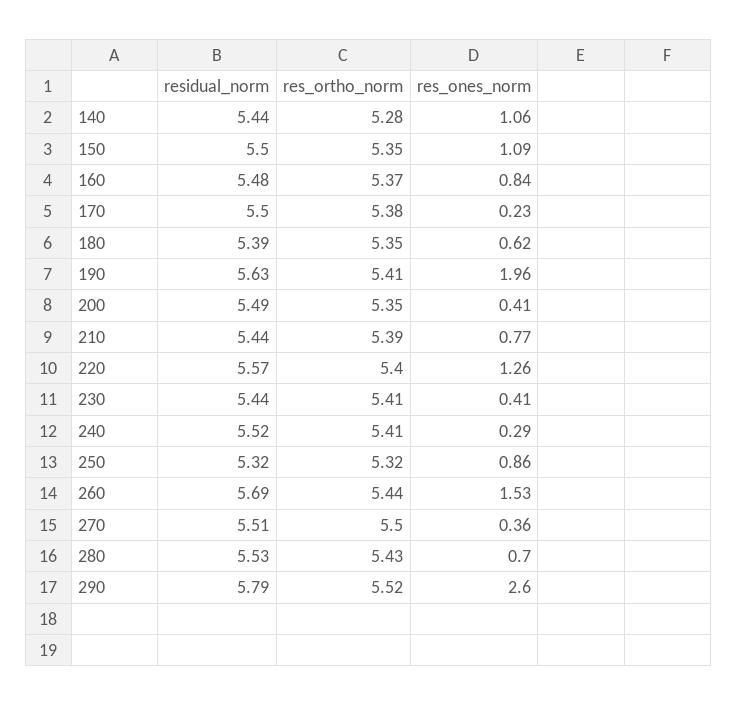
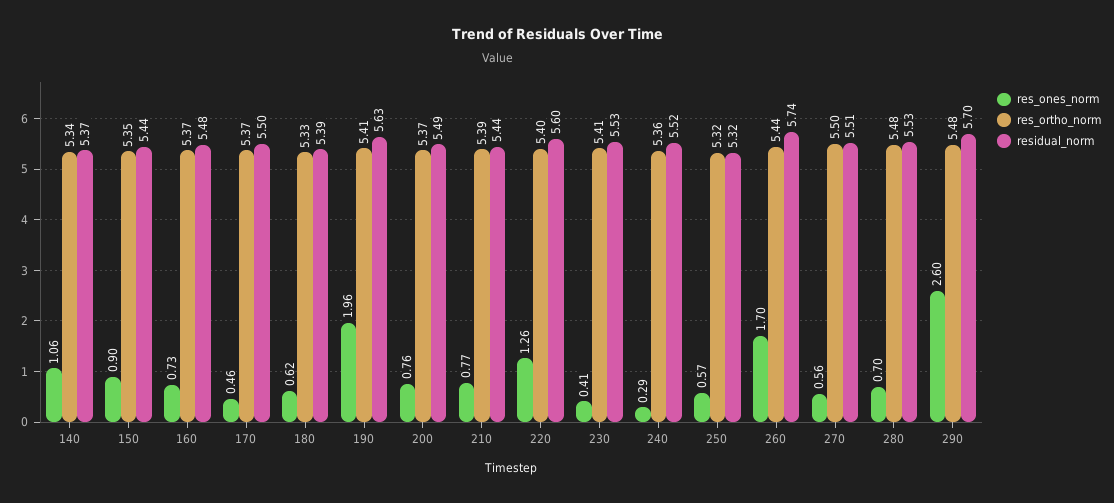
  {
    "residual_norm": {
-     "140": 5.44,
+     "140": 5.37,
-     "150": 5.5,
+     "150": 5.44,
      "160": 5.48,
      "170": 5.5,
      "180": 5.39,
      "190": 5.63,
      "200": 5.49,
      "210": 5.44,
-     "220": 5.57,
+     "220": 5.6,
-     "230": 5.44,
+     "230": 5.53,
      "240": 5.52,
      "250": 5.32,
-     "260": 5.69,
+     "260": 5.74,
      "270": 5.51,
      "280": 5.53,
-     "290": 5.79
+     "290": 5.7
    },
    "res_ortho_norm": {
-     "140": 5.28,
+     "140": 5.34,
      "150": 5.35,
      "160": 5.37,
-     "170": 5.38,
+     "170": 5.37,
-     "180": 5.35,
+     "180": 5.33,
      "190": 5.41,
-     "200": 5.35,
+     "200": 5.37,
      "210": 5.39,
      "220": 5.4,
      "230": 5.41,
-     "240": 5.41,
+     "240": 5.36,
      "250": 5.32,
      "260": 5.44,
      "270": 5.5,
-     "280": 5.43,
+     "280": 5.48,
-     "290": 5.52
+     "290": 5.48
    },
    "res_ones_norm": {
      "140": 1.06,
-     "150": 1.09,
+     "150": 0.9,
-     "160": 0.84,
+     "160": 0.73,
-     "170": 0.23,
+     "170": 0.46,
      "180": 0.62,
      "190": 1.96,
-     "200": 0.41,
+     "200": 0.76,
      "210": 0.77,
      "220": 1.26,
      "230": 0.41,
      "240": 0.29,
-     "250": 0.86,
+     "250": 0.57,
-     "260": 1.53,
+     "260": 1.7,
-     "270": 0.36,
+     "270": 0.56,
      "280": 0.7,
      "290": 2.6
    }
  }

